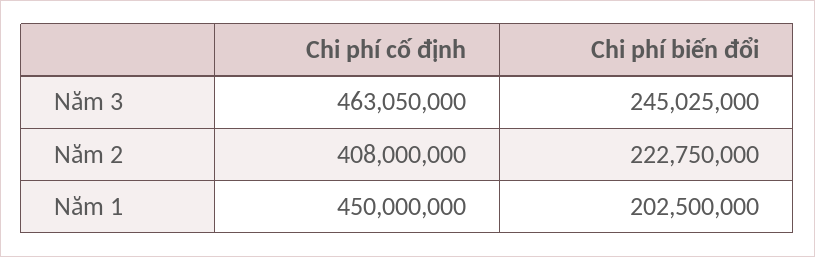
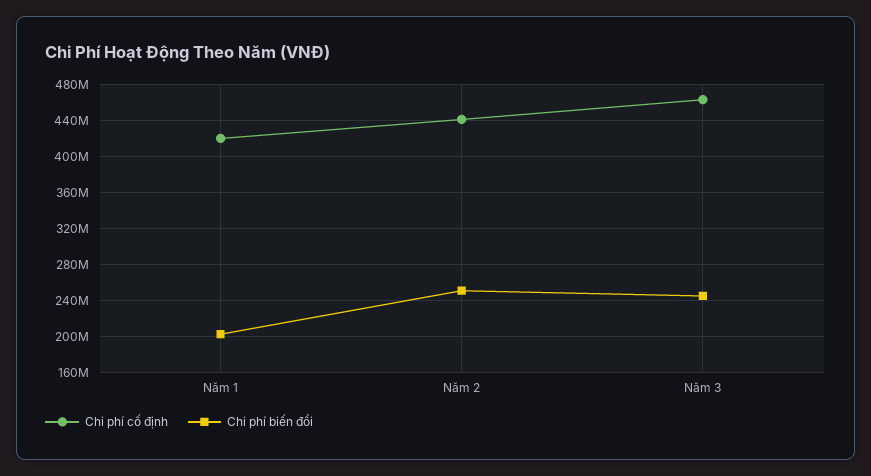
  {
    "Chi phí cố định": {
      "Năm 3": 463050000,
-     "Năm 2": 408000000,
+     "Năm 2": 440000000,
-     "Năm 1": 450000000
+     "Năm 1": 420000000
    },
    "Chi phí biến đổi": {
      "Năm 3": 245025000,
-     "Năm 2": 222750000,
+     "Năm 2": 250000000,
      "Năm 1": 202500000
    }
  }

